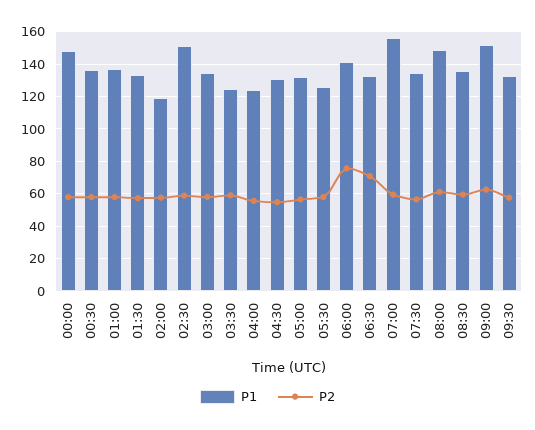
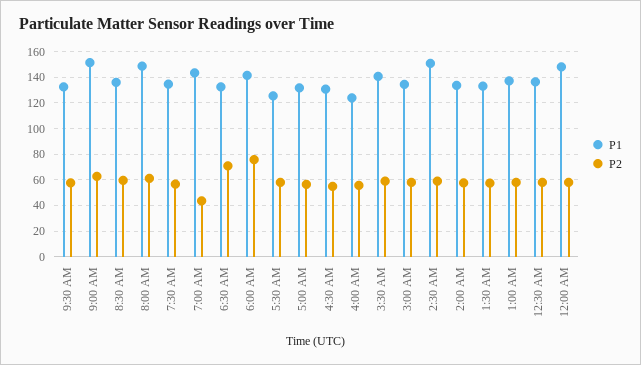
  {
    "P1": {
      "00:00": 150,
      "00:30": 135,
      "01:00": 135,
      "01:30": 135,
-     "02:00": 120,
+     "02:00": 135,
      "02:30": 150,
      "03:00": 135,
-     "03:30": 125,
+     "03:30": 140,
      "04:00": 125,
      "04:30": 130,
      "05:00": 130,
      "05:30": 125,
      "06:00": 140,
      "06:30": 135,
-     "07:00": 155,
+     "07:00": 145,
      "07:30": 135,
      "08:00": 150,
      "08:30": 135,
      "09:00": 150,
      "09:30": 135
    },
    "P2": {
      "00:00": 60,
      "00:30": 60,
      "01:00": 60,
      "01:30": 55,
      "02:00": 60,
      "02:30": 60,
      "03:00": 60,
      "03:30": 60,
      "04:00": 55,
      "04:30": 55,
      "05:00": 55,
      "05:30": 60,
      "06:00": 75,
      "06:30": 70,
-     "07:00": 60,
+     "07:00": 45,
      "07:30": 55,
      "08:00": 60,
      "08:30": 60,
      "09:00": 65,
      "09:30": 60
    }
  }

